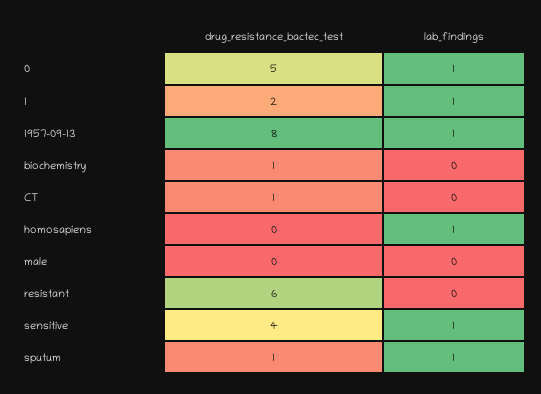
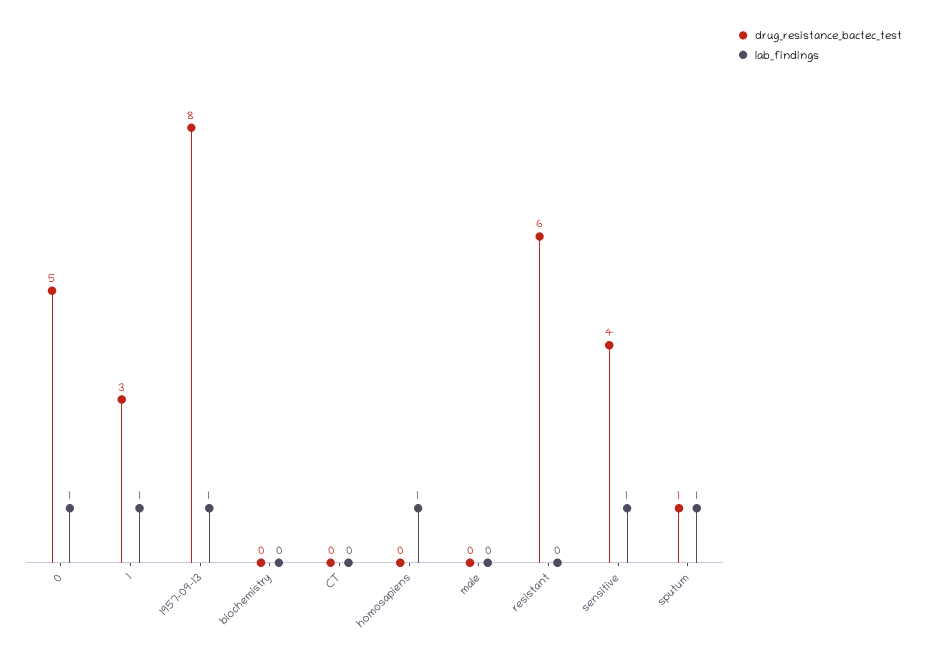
  {
    "drug_resistance_bactec_test": {
      "0": 5,
-     "1": 2,
+     "1": 3,
      "1957-09-13": 8,
-     "biochemistry": 1,
+     "biochemistry": 0,
-     "CT": 1,
+     "CT": 0,
      "homosapiens": 0,
      "male": 0,
      "resistant": 6,
      "sensitive": 4,
      "sputum": 1
    },
    "lab_findings": {
      "0": 1,
      "1": 1,
      "1957-09-13": 1,
      "biochemistry": 0,
      "CT": 0,
      "homosapiens": 1,
      "male": 0,
      "resistant": 0,
      "sensitive": 1,
      "sputum": 1
    }
  }

